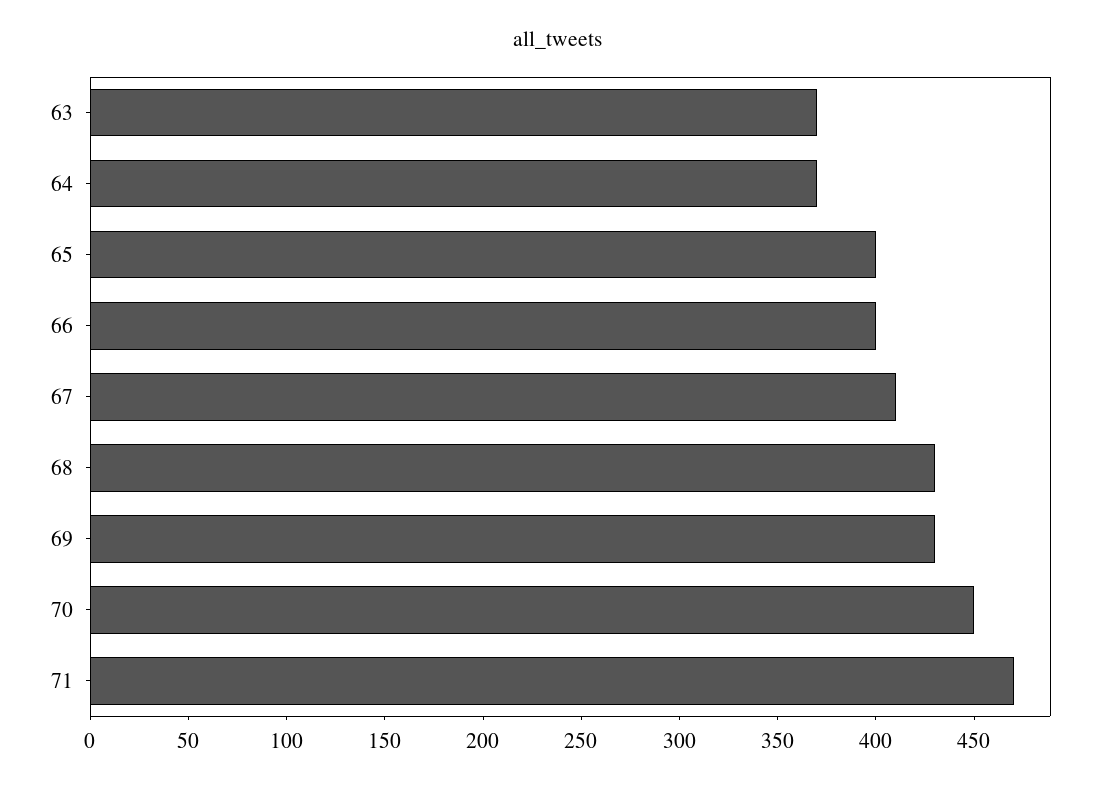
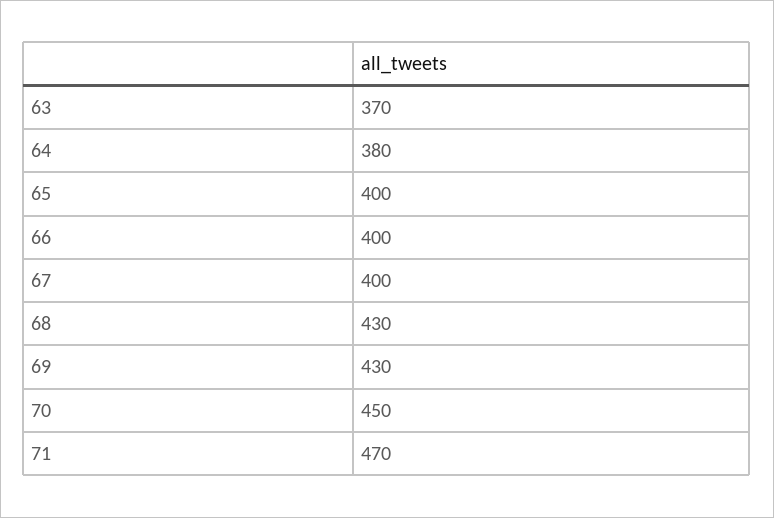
  {
    "63": 370,
-   "64": 370,
+   "64": 380,
    "65": 400,
    "66": 400,
-   "67": 410,
+   "67": 400,
    "68": 430,
    "69": 430,
    "70": 450,
    "71": 470
  }

